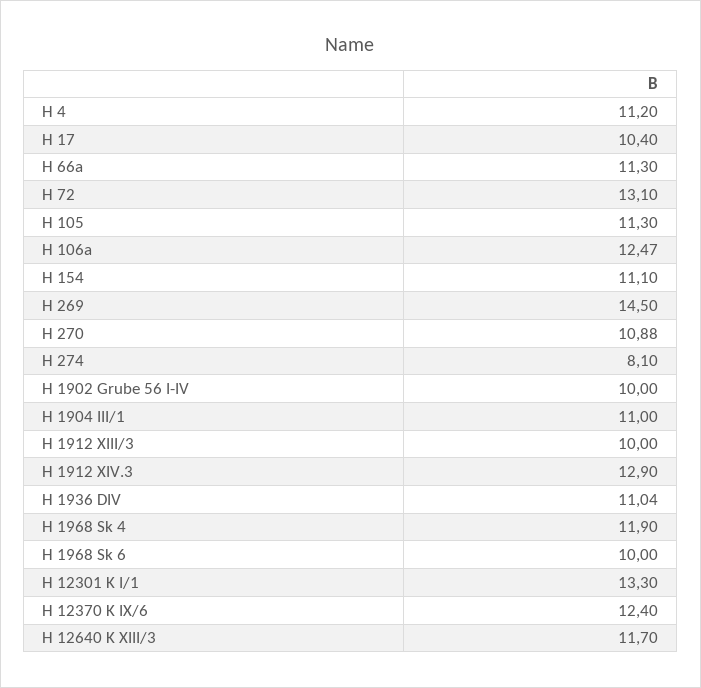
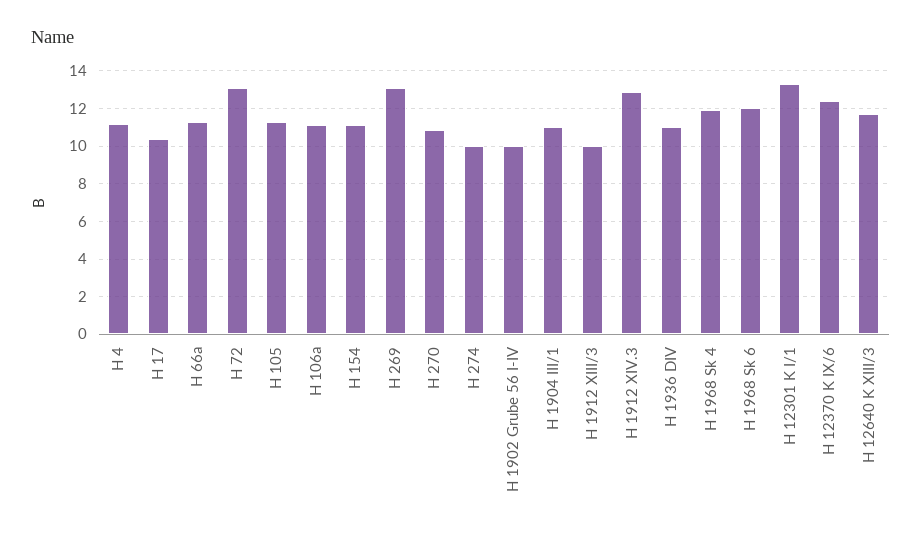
  {
    "H 4": 11.2,
    "H 17": 10.4,
    "H 66a": 11.3,
    "H 72": 13.1,
    "H 105": 11.3,
-   "H 106a": 12.47,
+   "H 106a": 11,
    "H 154": 11.1,
-   "H 269": 14.5,
+   "H 269": 13,
    "H 270": 10.88,
-   "H 274": 8.1,
+   "H 274": 10,
    "H 1902 Grube 56 I-IV": 10,
    "H 1904 III/1": 11,
    "H 1912 XIII/3": 10,
    "H 1912 XIV.3": 12.9,
    "H 1936 DIV": 11.04,
    "H 1968 Sk 4": 11.9,
-   "H 1968 Sk 6": 10,
+   "H 1968 Sk 6": 12,
    "H 12301 K I/1": 13.3,
    "H 12370 K IX/6": 12.4,
    "H 12640 K XIII/3": 11.7
  }

